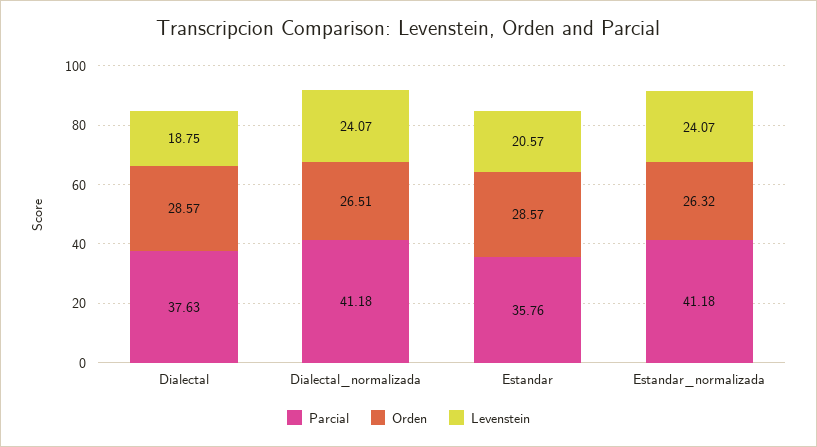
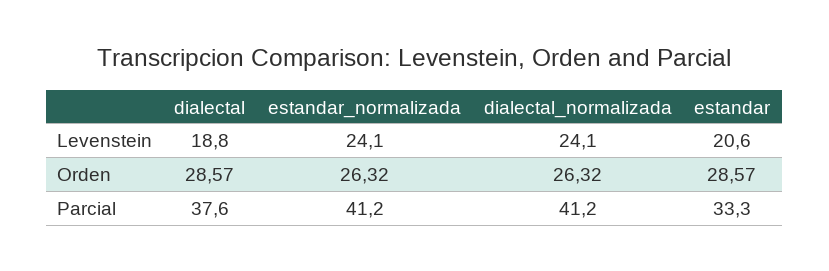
  {
    "Parcial": {
      "Dialectal": 37.63,
      "Dialectal_normalizada": 41.18,
-     "Estandar": 35.76,
+     "Estandar": 33.3,
      "Estandar_normalizada": 41.18
    },
    "Orden": {
      "Dialectal": 28.57,
-     "Dialectal_normalizada": 26.51,
+     "Dialectal_normalizada": 26.32,
      "Estandar": 28.57,
      "Estandar_normalizada": 26.32
    },
    "Levenstein": {
      "Dialectal": 18.75,
      "Dialectal_normalizada": 24.07,
      "Estandar": 20.57,
      "Estandar_normalizada": 24.07
    }
  }

